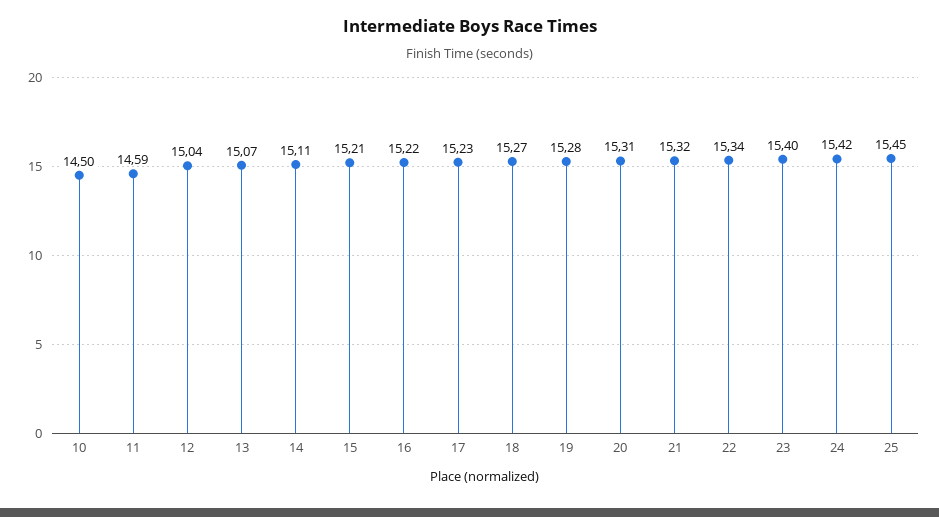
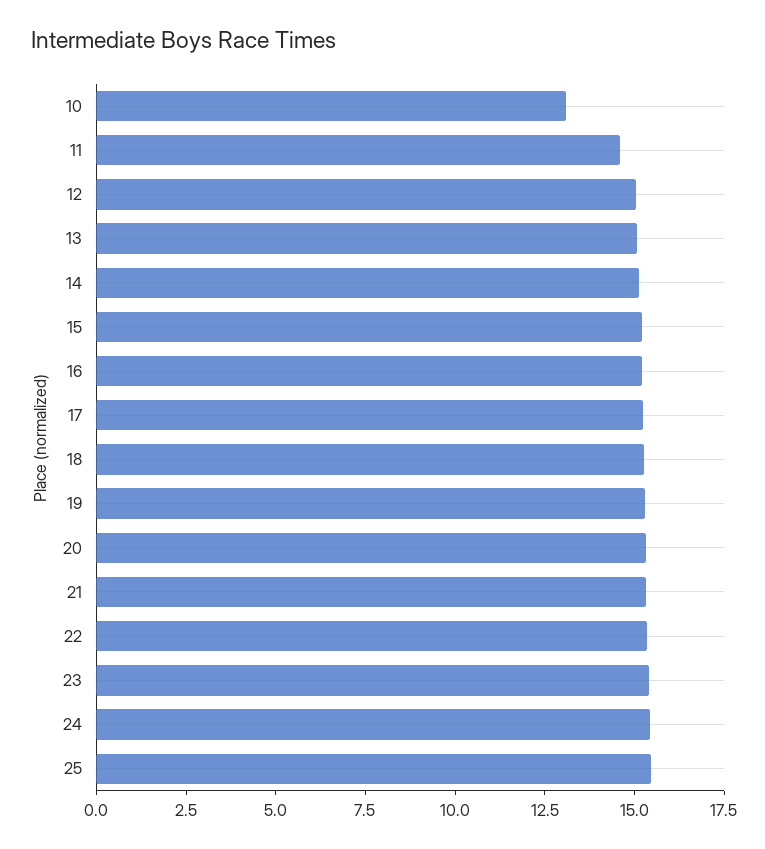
  {
-   "10": 14.5,
+   "10": 13,
    "11": 14.59,
    "12": 15.04,
    "13": 15.07,
    "14": 15.11,
    "15": 15.21,
    "16": 15.22,
    "17": 15.23,
    "18": 15.27,
    "19": 15.28,
    "20": 15.31,
    "21": 15.32,
    "22": 15.34,
    "23": 15.4,
    "24": 15.42,
    "25": 15.45
  }

